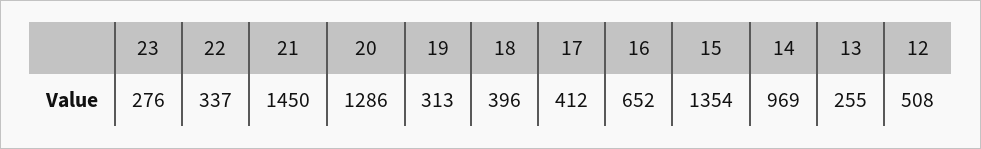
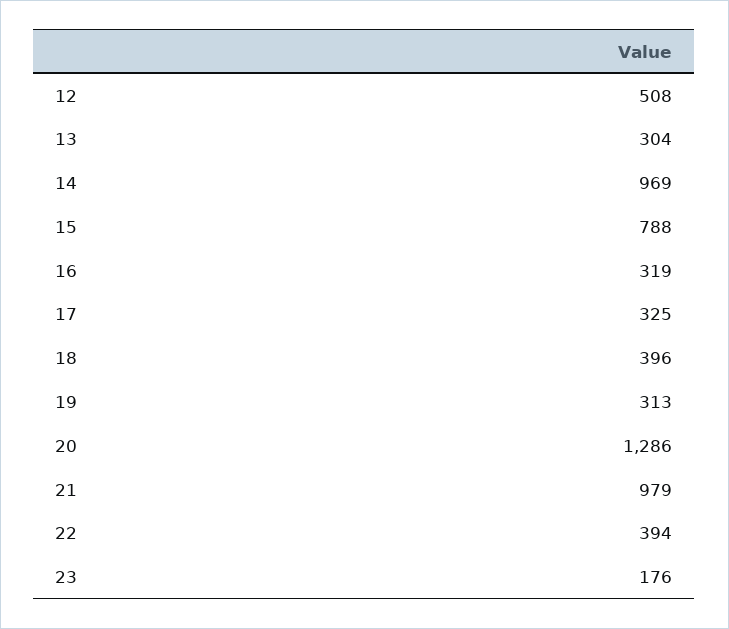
  {
-   "23": 276,
+   "23": 176,
-   "22": 337,
+   "22": 394,
-   "21": 1450,
+   "21": 979,
    "20": 1286,
    "19": 313,
    "18": 396,
-   "17": 412,
+   "17": 325,
-   "16": 652,
+   "16": 319,
-   "15": 1354,
+   "15": 788,
    "14": 969,
-   "13": 255,
+   "13": 304,
    "12": 508
  }

